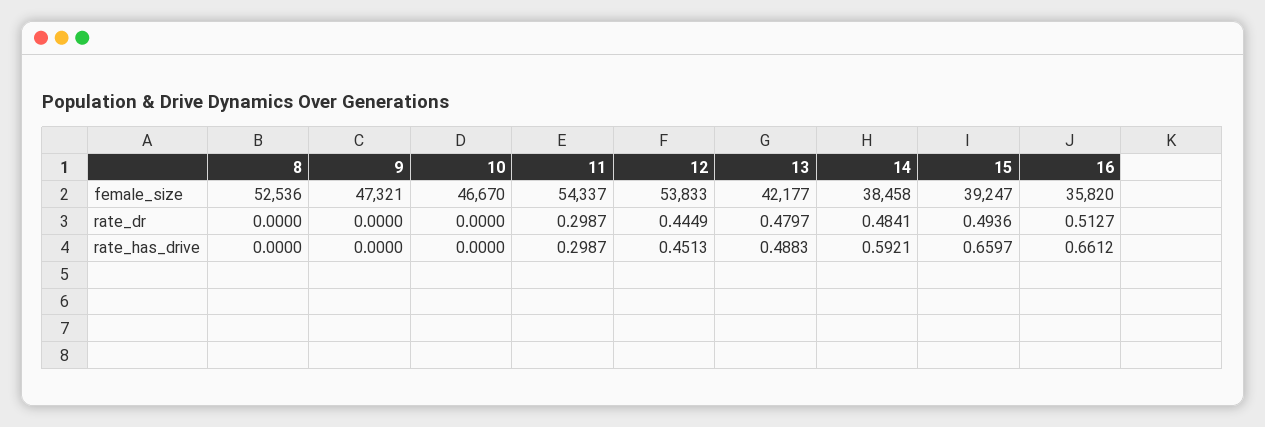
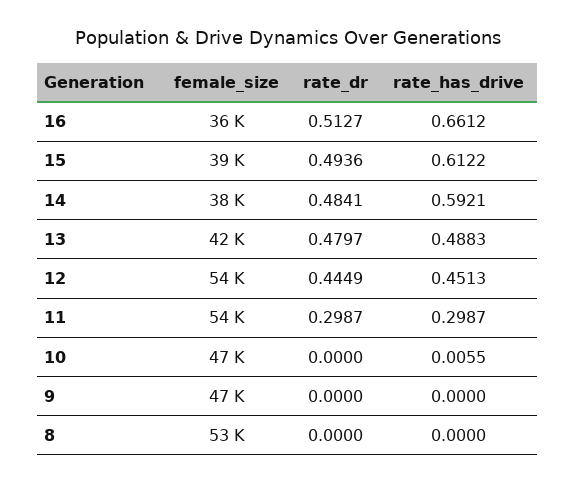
  {
    "8": {
      "female_size": 52536,
      "rate_dr": 0,
      "rate_has_drive": 0
    },
    "9": {
      "female_size": 47321,
      "rate_dr": 0,
      "rate_has_drive": 0
    },
    "10": {
      "female_size": 46670,
      "rate_dr": 0,
-     "rate_has_drive": 0
+     "rate_has_drive": 0.0055
    },
    "11": {
      "female_size": 54337,
      "rate_dr": 0.2987,
      "rate_has_drive": 0.2987
    },
    "12": {
      "female_size": 53833,
      "rate_dr": 0.4449,
      "rate_has_drive": 0.4513
    },
    "13": {
      "female_size": 42177,
      "rate_dr": 0.4797,
      "rate_has_drive": 0.4883
    },
    "14": {
      "female_size": 38458,
      "rate_dr": 0.4841,
      "rate_has_drive": 0.5921
    },
    "15": {
      "female_size": 39247,
      "rate_dr": 0.4936,
-     "rate_has_drive": 0.6597
+     "rate_has_drive": 0.6122
    },
    "16": {
      "female_size": 35820,
      "rate_dr": 0.5127,
      "rate_has_drive": 0.6612
    }
  }

